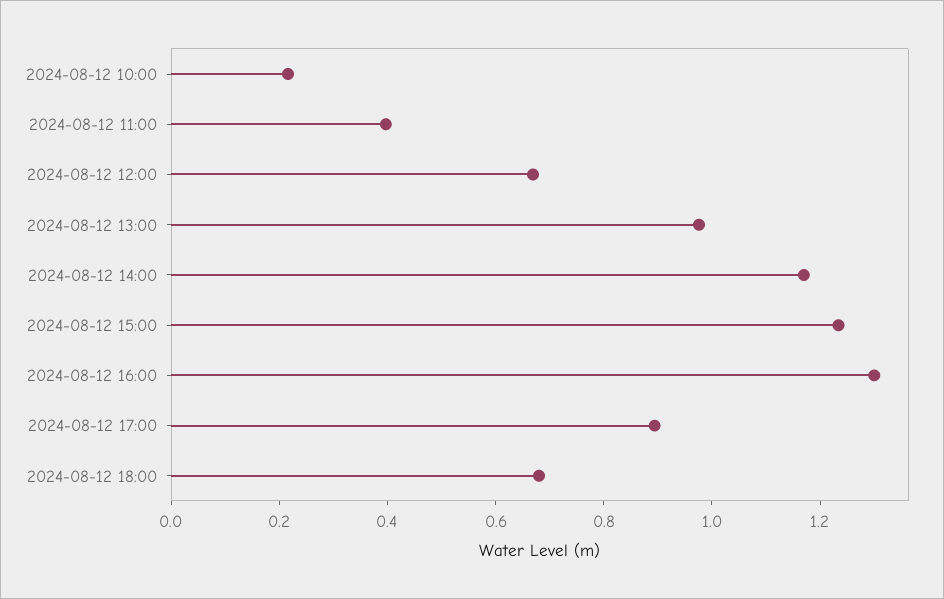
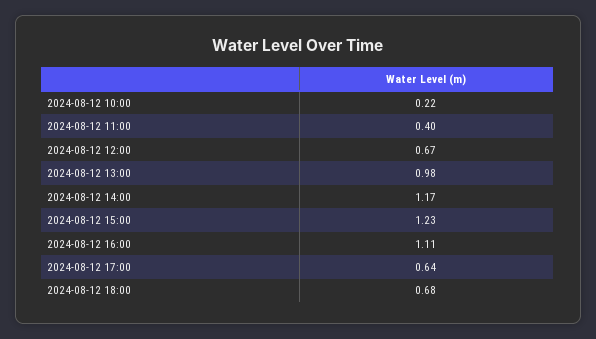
  {
    "2024-08-12 10:00": 0.22,
    "2024-08-12 11:00": 0.4,
    "2024-08-12 12:00": 0.67,
    "2024-08-12 13:00": 0.98,
    "2024-08-12 14:00": 1.17,
    "2024-08-12 15:00": 1.23,
-   "2024-08-12 16:00": 1.3,
+   "2024-08-12 16:00": 1.11,
-   "2024-08-12 17:00": 0.9,
+   "2024-08-12 17:00": 0.64,
    "2024-08-12 18:00": 0.68
  }

